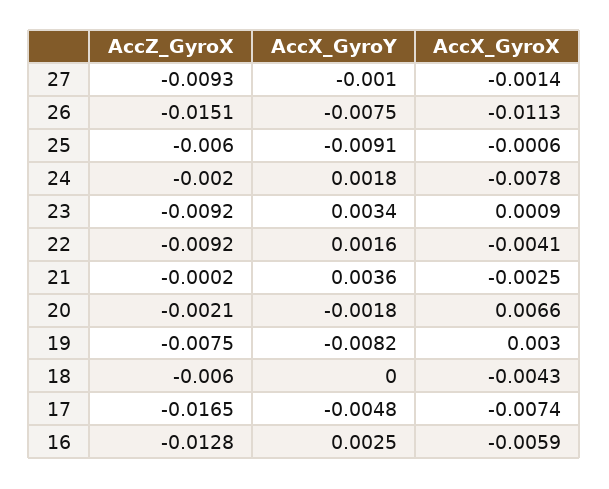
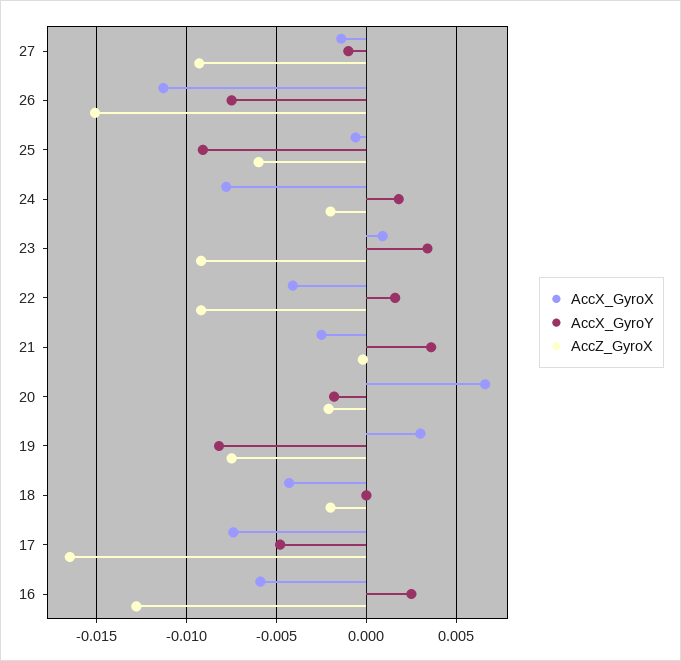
  {
    "AccZ_GyroX": {
      "27": -0.0093,
      "26": -0.0151,
      "25": -0.006,
      "24": -0.002,
      "23": -0.0092,
      "22": -0.0092,
      "21": -0.0002,
      "20": -0.0021,
      "19": -0.0075,
-     "18": -0.006,
+     "18": -0.002,
      "17": -0.0165,
      "16": -0.0128
    },
    "AccX_GyroY": {
      "27": -0.001,
      "26": -0.0075,
      "25": -0.0091,
      "24": 0.0018,
      "23": 0.0034,
      "22": 0.0016,
      "21": 0.0036,
      "20": -0.0018,
      "19": -0.0082,
      "18": 0,
      "17": -0.0048,
      "16": 0.0025
    },
    "AccX_GyroX": {
      "27": -0.0014,
      "26": -0.0113,
      "25": -0.0006,
      "24": -0.0078,
      "23": 0.0009,
      "22": -0.0041,
      "21": -0.0025,
      "20": 0.0066,
      "19": 0.003,
      "18": -0.0043,
      "17": -0.0074,
      "16": -0.0059
    }
  }

